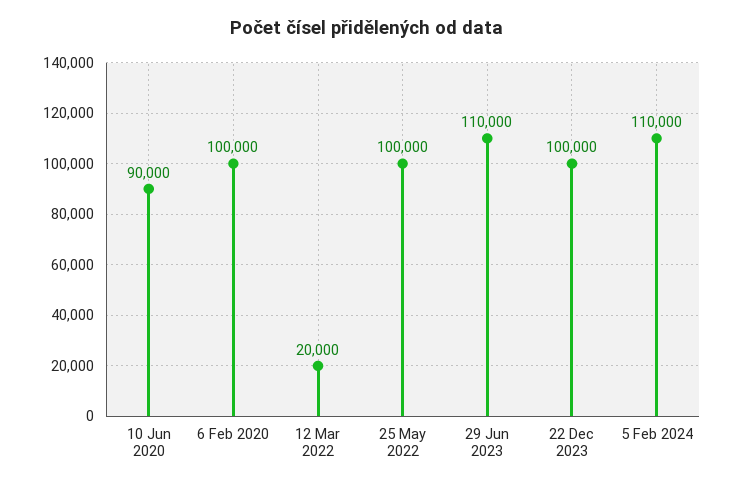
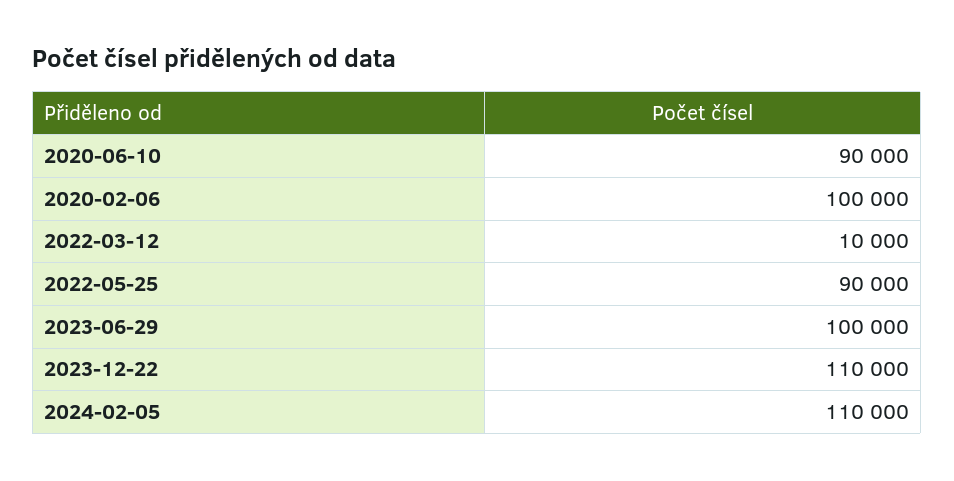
  {
    "10 Jun 2020": 90000,
    "6 Feb 2020": 100000,
-   "12 Mar 2022": 20000,
+   "12 Mar 2022": 10000,
-   "25 May 2022": 100000,
+   "25 May 2022": 90000,
-   "29 Jun 2023": 110000,
+   "29 Jun 2023": 100000,
-   "22 Dec 2023": 100000,
+   "22 Dec 2023": 110000,
    "5 Feb 2024": 110000
  }

